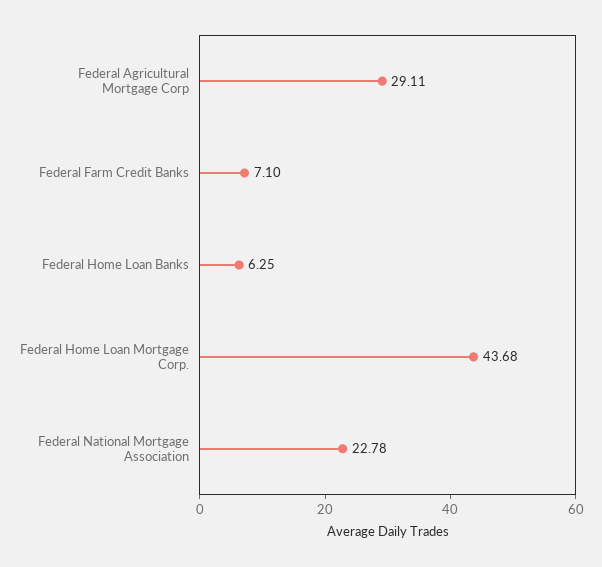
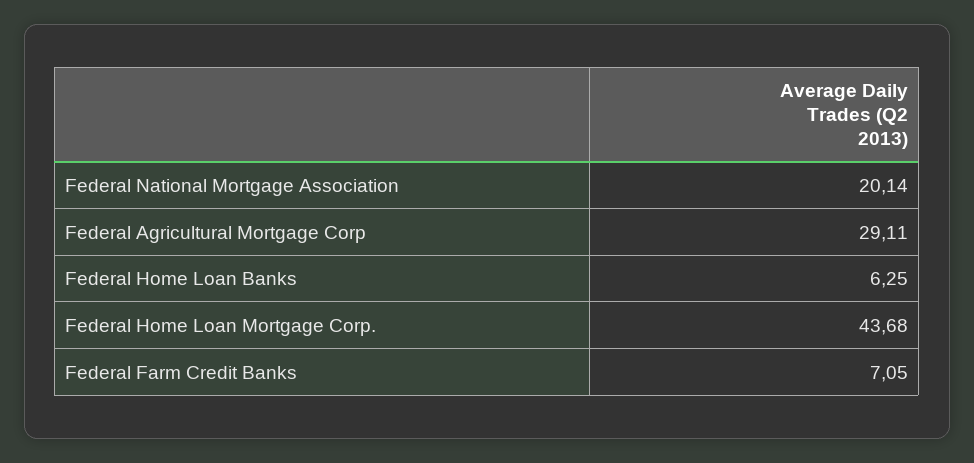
  {
    "Federal Agricultural Mortgage Corp": 29.11,
-   "Federal Farm Credit Banks": 7.1,
+   "Federal Farm Credit Banks": 7.05,
    "Federal Home Loan Banks": 6.25,
    "Federal Home Loan Mortgage Corp.": 43.68,
-   "Federal National Mortgage Association": 22.78
+   "Federal National Mortgage Association": 20.14
  }

